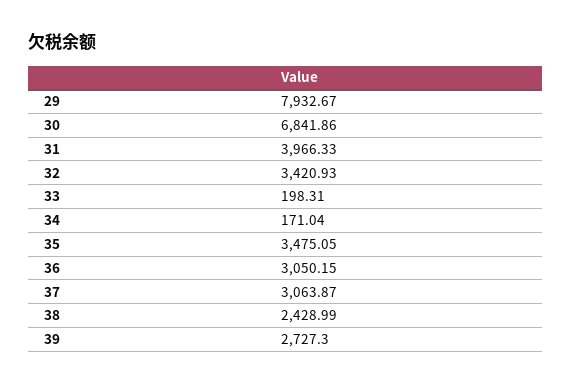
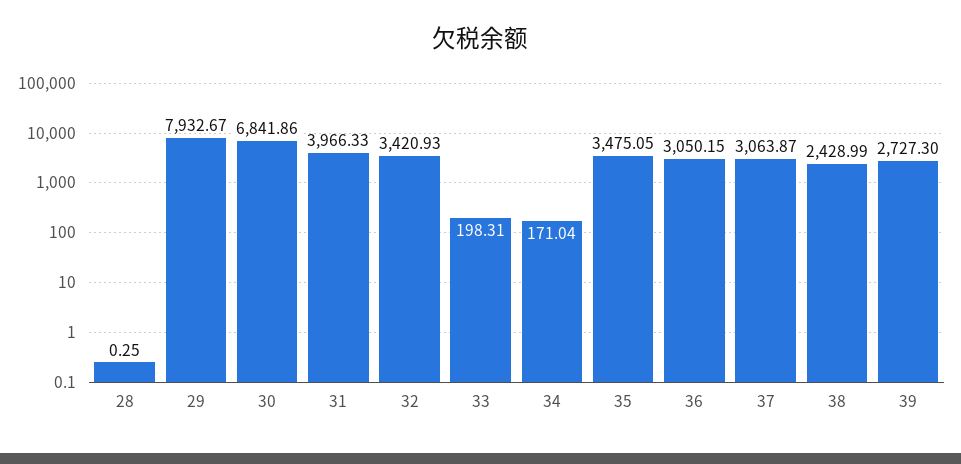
  {
    "29": 7932.67,
    "30": 6841.86,
    "31": 3966.33,
    "32": 3420.93,
    "33": 198.31,
    "34": 171.04,
    "35": 3475.05,
    "36": 3050.15,
    "37": 3063.87,
    "38": 2428.99,
-   "39": 2727.3
+   "39": 2727.3,
+   "28": 0.25
  }

